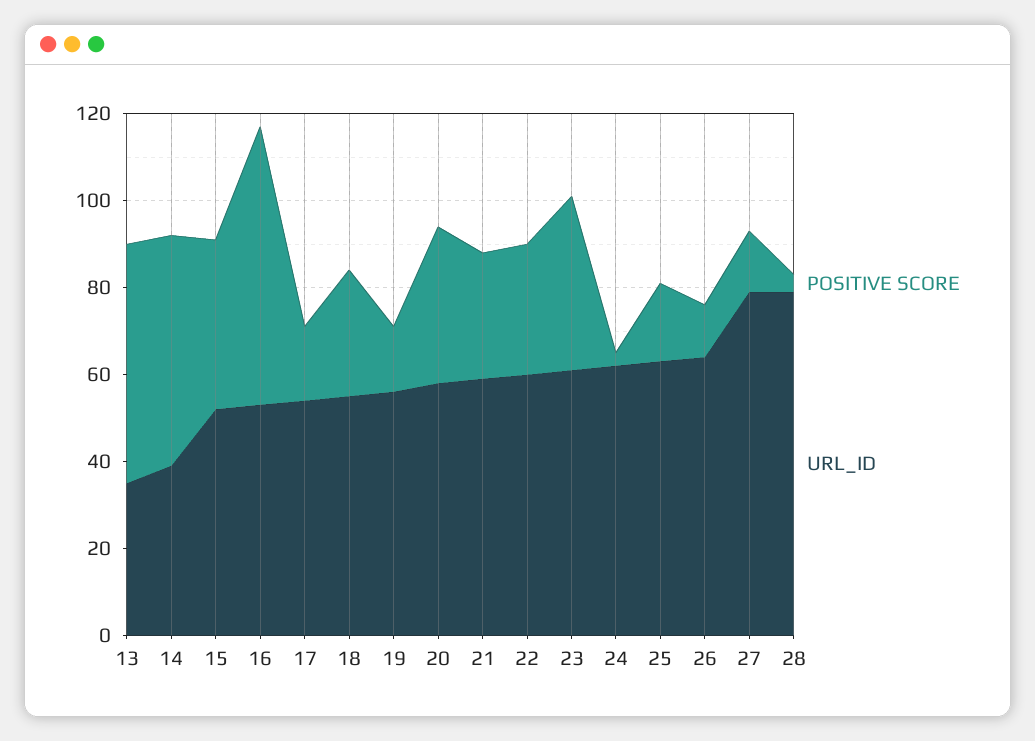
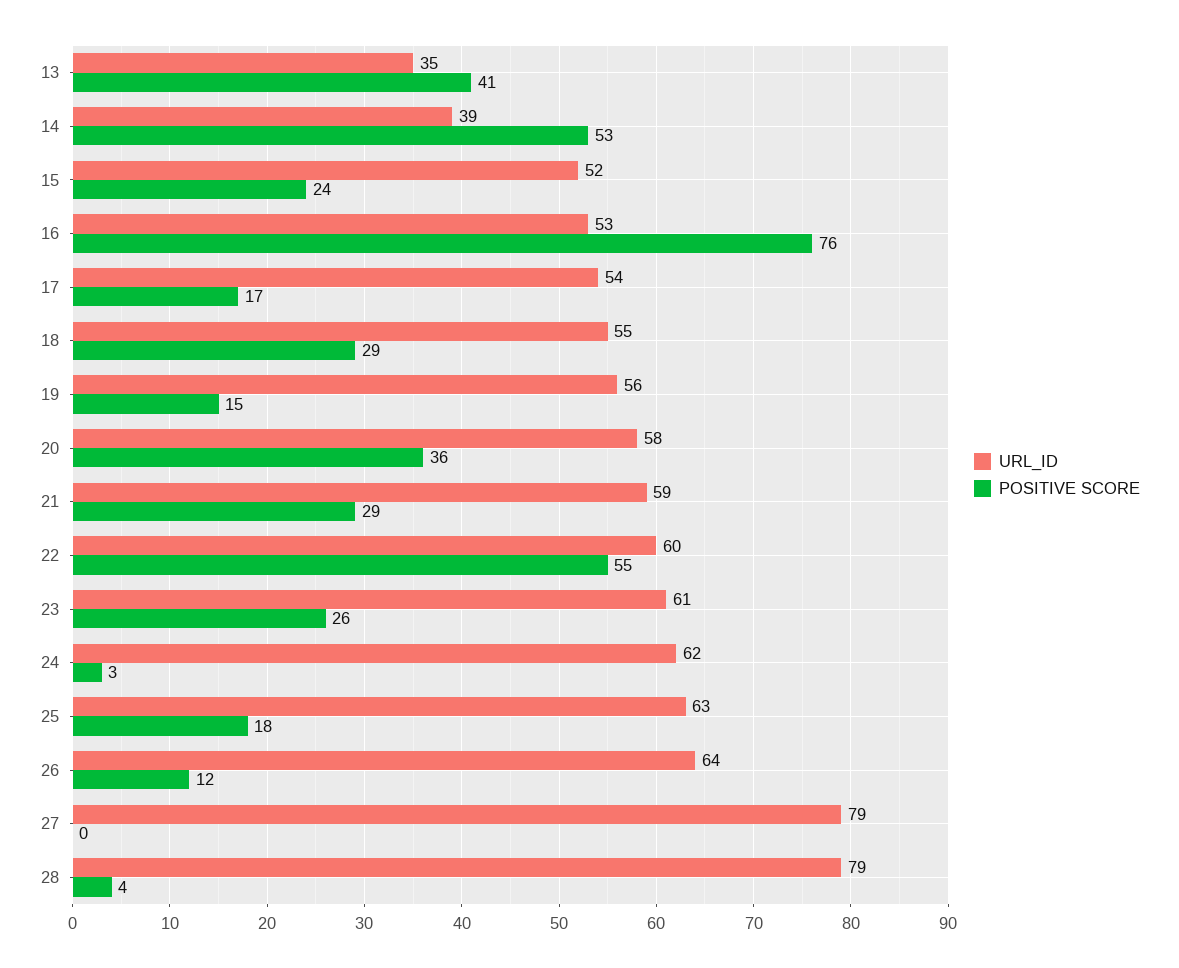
  {
    "POSITIVE SCORE": {
-     "13": 55,
+     "13": 41,
      "14": 53,
-     "15": 40,
+     "15": 24,
-     "16": 65,
+     "16": 76,
      "17": 17,
      "18": 29,
      "19": 15,
      "20": 36,
      "21": 29,
-     "22": 30,
+     "22": 55,
-     "23": 40,
+     "23": 26,
      "24": 3,
      "25": 18,
      "26": 12,
-     "27": 15,
+     "27": 0,
      "28": 4
    },
    "URL_ID": {
      "13": 35,
      "14": 39,
      "15": 52,
      "16": 53,
      "17": 54,
      "18": 55,
      "19": 56,
      "20": 58,
      "21": 59,
      "22": 60,
      "23": 61,
      "24": 62,
      "25": 63,
      "26": 64,
      "27": 79,
      "28": 79
    }
  }

